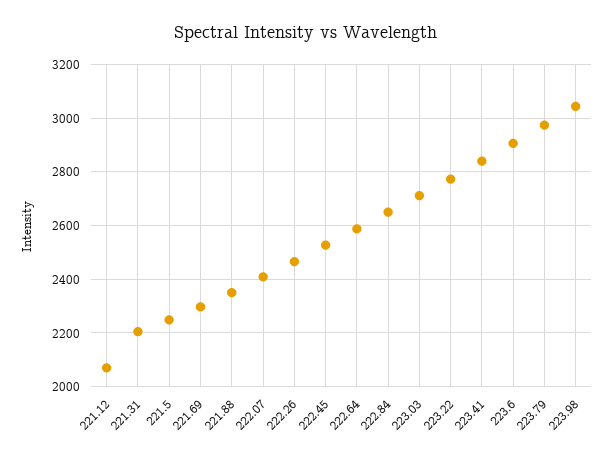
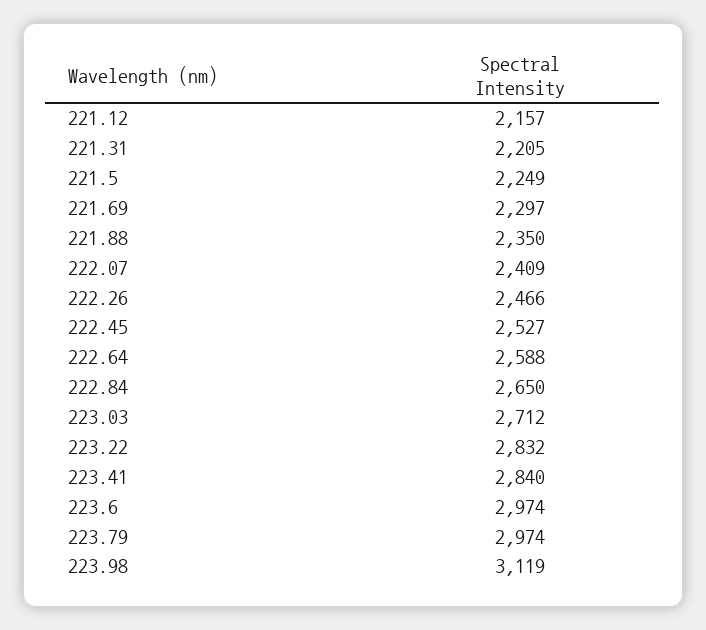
  {
-   "221.12": 2075,
+   "221.12": 2157,
    "221.31": 2205,
    "221.5": 2249,
    "221.69": 2297,
    "221.88": 2350,
    "222.07": 2409,
    "222.26": 2466,
    "222.45": 2527,
    "222.64": 2588,
    "222.84": 2650,
    "223.03": 2712,
-   "223.22": 2775,
+   "223.22": 2832,
    "223.41": 2840,
-   "223.6": 2900,
+   "223.6": 2974,
    "223.79": 2974,
-   "223.98": 3050
+   "223.98": 3119
  }

